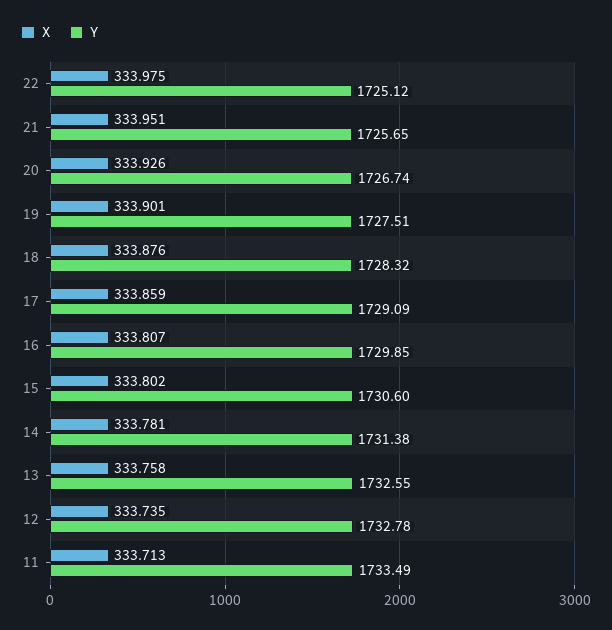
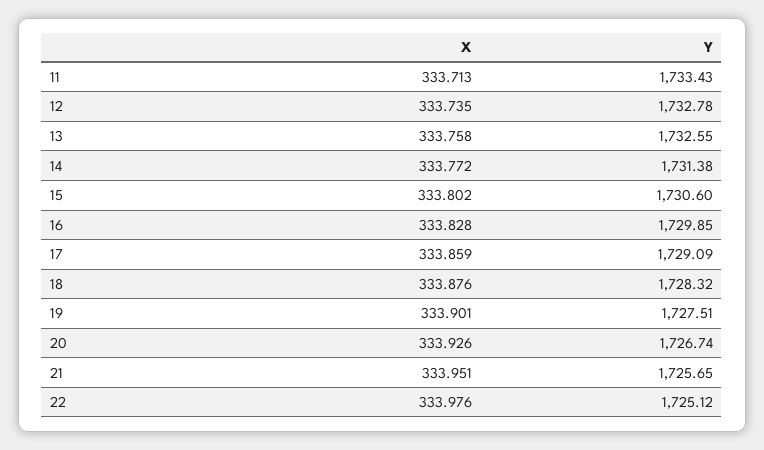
  {
    "X": {
-     "22": 333.975,
+     "22": 333.976,
      "21": 333.951,
      "20": 333.926,
      "19": 333.901,
      "18": 333.876,
      "17": 333.859,
-     "16": 333.807,
+     "16": 333.828,
      "15": 333.802,
-     "14": 333.781,
+     "14": 333.772,
      "13": 333.758,
      "12": 333.735,
      "11": 333.713
    },
    "Y": {
      "22": 1725.12,
      "21": 1725.65,
      "20": 1726.74,
      "19": 1727.51,
      "18": 1728.32,
      "17": 1729.09,
      "16": 1729.85,
      "15": 1730.6,
      "14": 1731.38,
      "13": 1732.55,
      "12": 1732.78,
-     "11": 1733.49
+     "11": 1733.43
    }
  }

